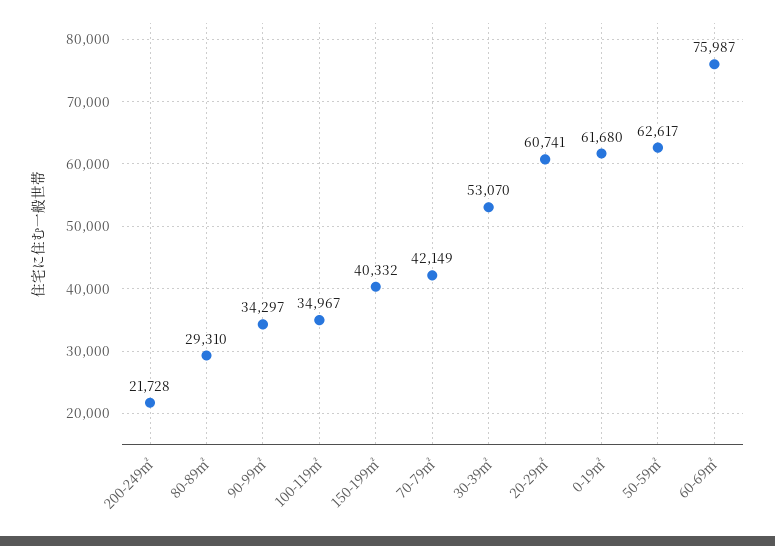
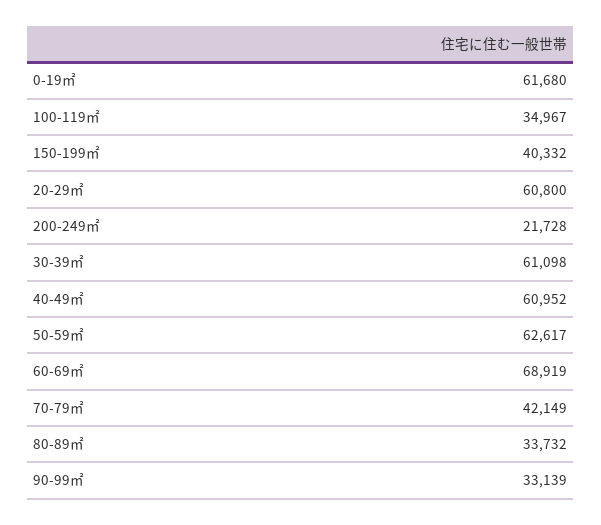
  {
    "200-249㎡": 21728,
-   "80-89㎡": 29310,
+   "80-89㎡": 33732,
-   "90-99㎡": 34297,
+   "90-99㎡": 33139,
    "100-119㎡": 34967,
    "150-199㎡": 40332,
    "70-79㎡": 42149,
-   "30-39㎡": 53070,
+   "30-39㎡": 61098,
-   "20-29㎡": 60741,
+   "20-29㎡": 60800,
    "0-19㎡": 61680,
    "50-59㎡": 62617,
-   "60-69㎡": 75987
+   "60-69㎡": 68919,
+   "40-49㎡": 60952
  }

